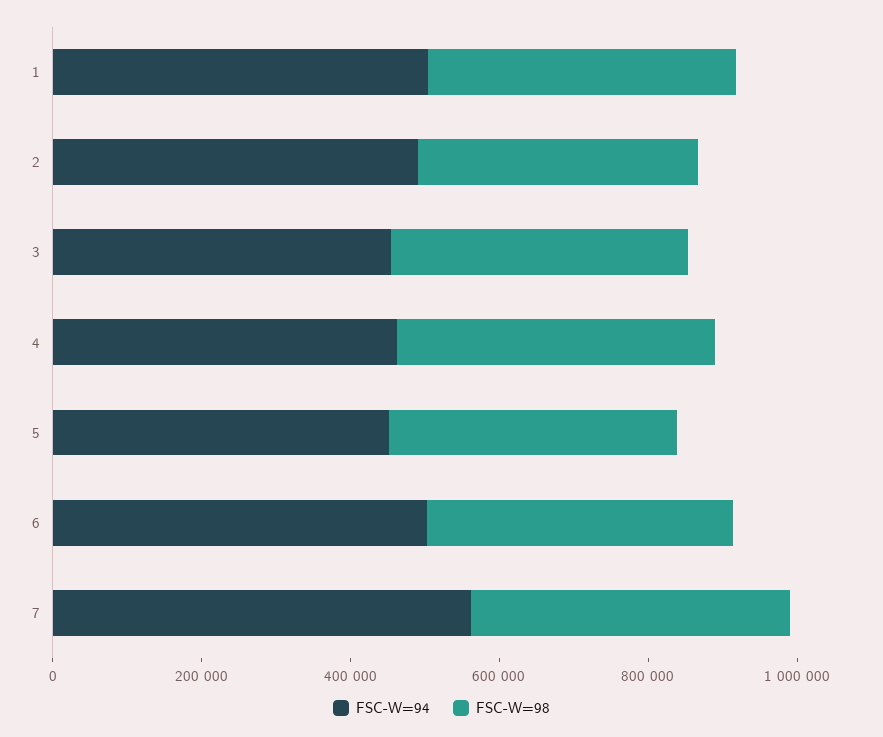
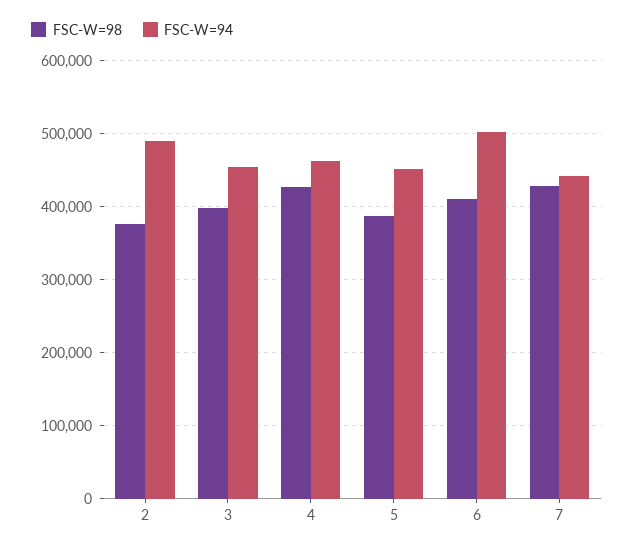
  {
    "FSC-W=94": {
-     "1": 500000,
      "2": 490000,
      "3": 450000,
      "4": 460000,
      "5": 450000,
      "6": 500000,
-     "7": 550000
+     "7": 440000
    },
    "FSC-W=98": {
-     "1": 400000,
      "2": 380000,
      "3": 400000,
      "4": 430000,
      "5": 390000,
      "6": 410000,
      "7": 430000
    }
  }

